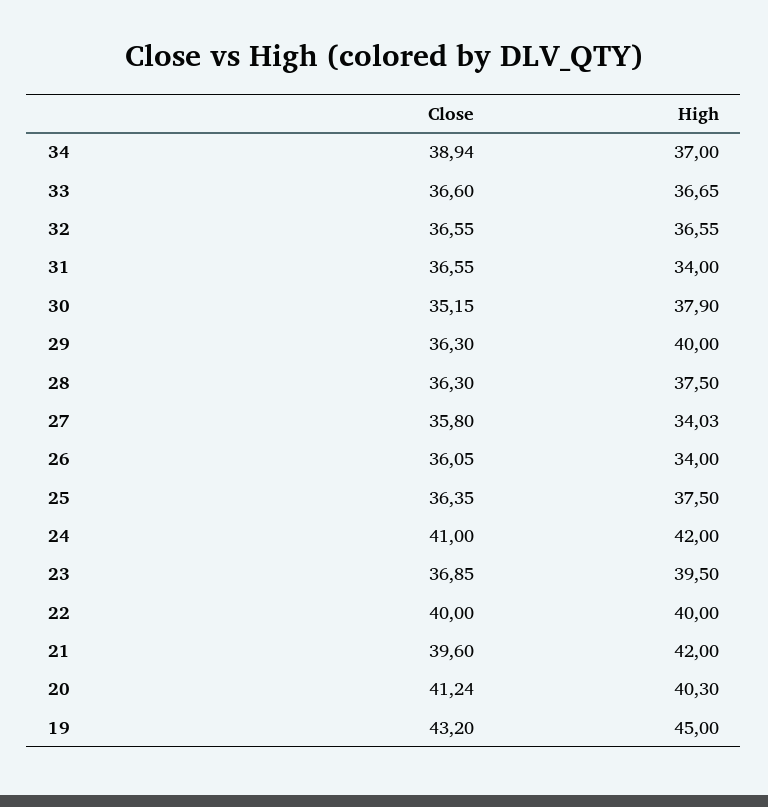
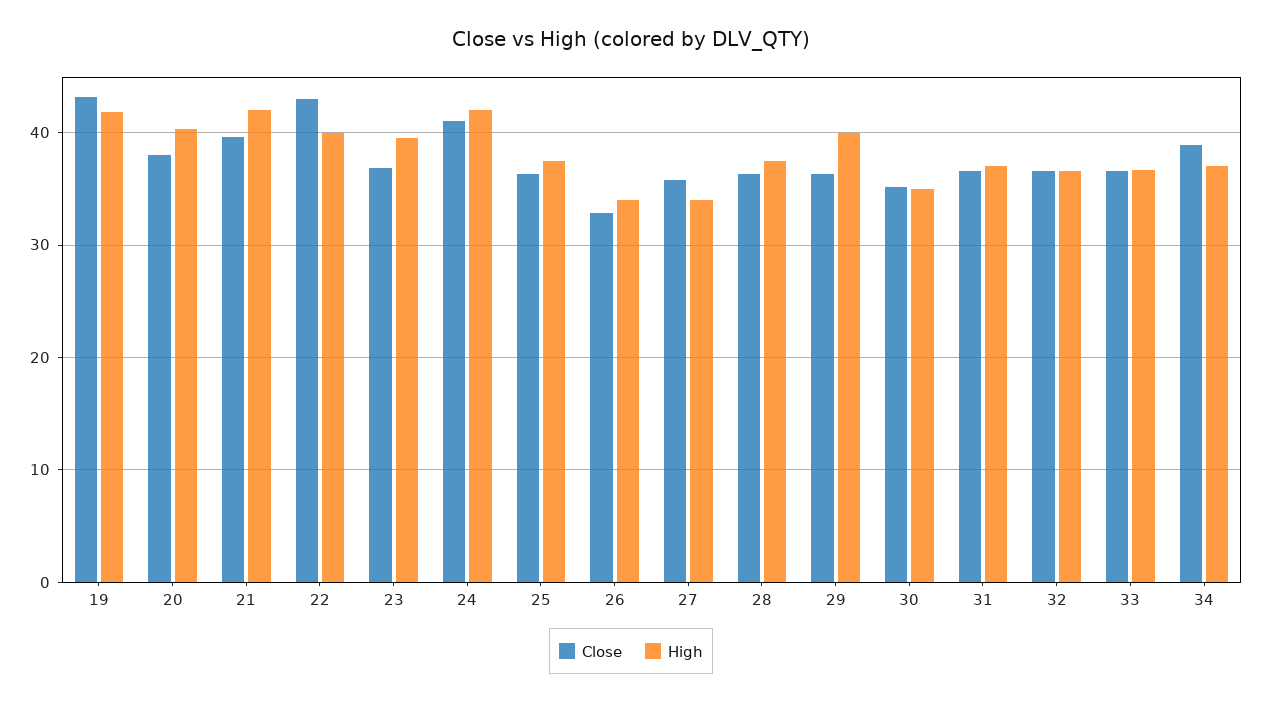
  {
    "Close": {
      "34": 38.94,
      "33": 36.6,
      "32": 36.55,
      "31": 36.55,
      "30": 35.15,
      "29": 36.3,
      "28": 36.3,
      "27": 35.8,
-     "26": 36.05,
+     "26": 33,
      "25": 36.35,
      "24": 41,
      "23": 36.85,
-     "22": 40,
+     "22": 43,
      "21": 39.6,
-     "20": 41.24,
+     "20": 38,
      "19": 43.2
    },
    "High": {
      "34": 37,
      "33": 36.65,
      "32": 36.55,
-     "31": 34,
+     "31": 37,
-     "30": 37.9,
+     "30": 35,
      "29": 40,
      "28": 37.5,
      "27": 34.03,
      "26": 34,
      "25": 37.5,
      "24": 42,
      "23": 39.5,
      "22": 40,
      "21": 42,
      "20": 40.3,
-     "19": 45
+     "19": 42
    }
  }

